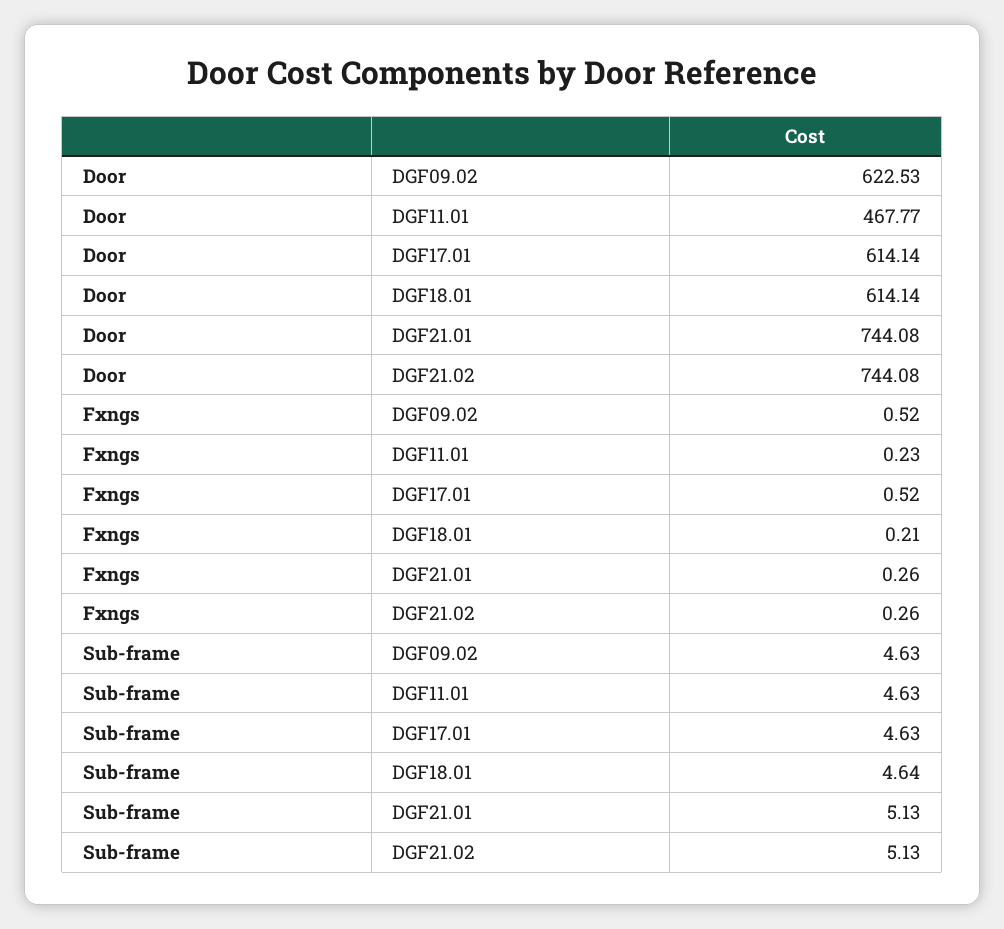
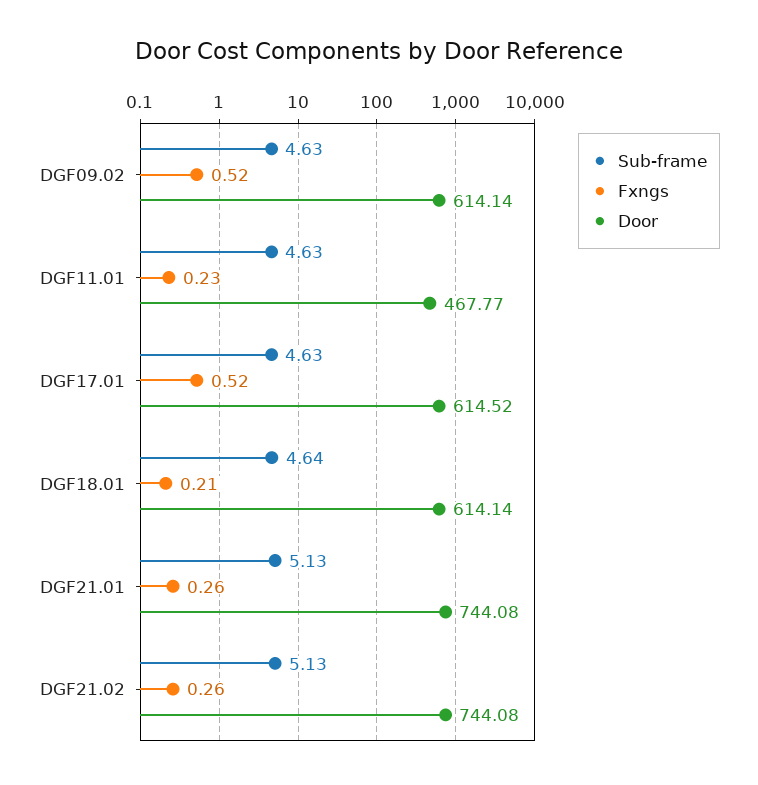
  {
    "Door": {
-     "DGF09.02": 622.53,
+     "DGF09.02": 614.14,
      "DGF11.01": 467.77,
-     "DGF17.01": 614.14,
+     "DGF17.01": 614.52,
      "DGF18.01": 614.14,
      "DGF21.01": 744.08,
      "DGF21.02": 744.08
    },
    "Fxngs": {
      "DGF09.02": 0.52,
      "DGF11.01": 0.23,
      "DGF17.01": 0.52,
      "DGF18.01": 0.21,
      "DGF21.01": 0.26,
      "DGF21.02": 0.26
    },
    "Sub-frame": {
      "DGF09.02": 4.63,
      "DGF11.01": 4.63,
      "DGF17.01": 4.63,
      "DGF18.01": 4.64,
      "DGF21.01": 5.13,
      "DGF21.02": 5.13
    }
  }

